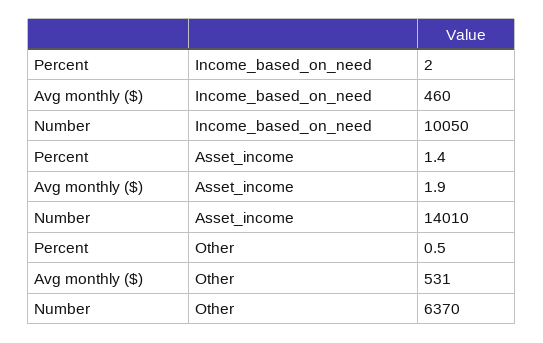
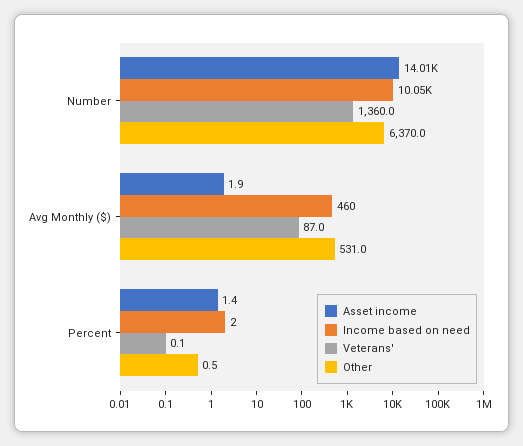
  {
    "Income_based_on_need": {
      "Percent": 2,
      "Avg monthly ($)": 460,
      "Number": 10050
    },
    "Asset_income": {
      "Percent": 1.4,
      "Avg monthly ($)": 1.9,
      "Number": 14010
    },
    "Other": {
      "Percent": 0.5,
      "Avg monthly ($)": 531,
      "Number": 6370
-   }
+   },
+   "Veterans'": {
+     "Number": 1360,
+     "Avg monthly ($)": 87,
+     "Percent": 0.1
+   }
  }

